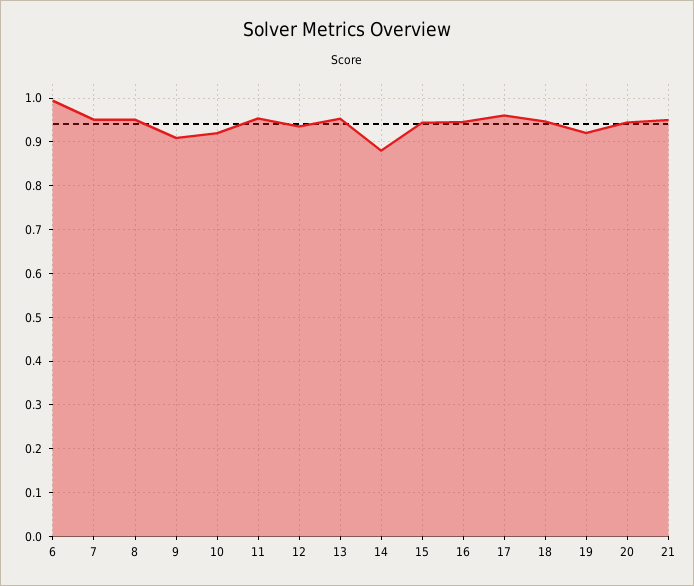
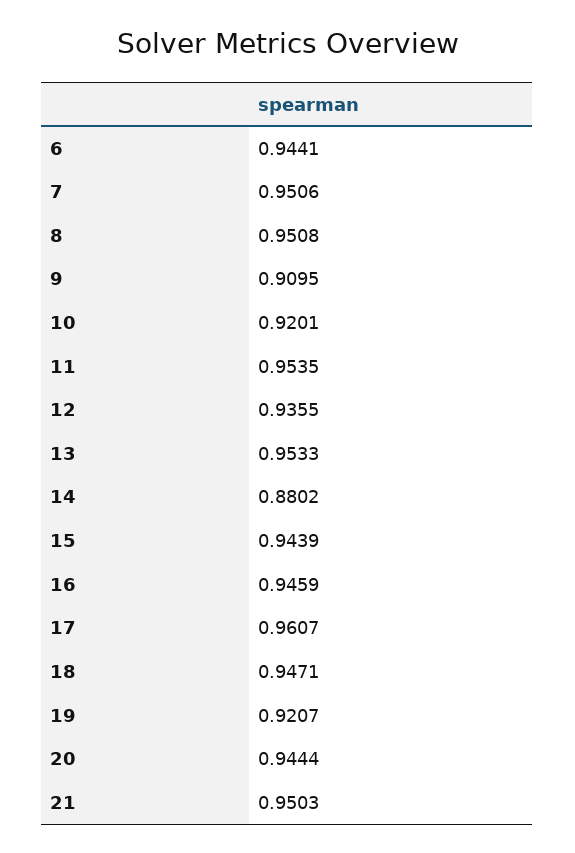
  {
-   "6": 1,
+   "6": 0.9441,
    "7": 0.9506,
    "8": 0.9508,
    "9": 0.9095,
    "10": 0.9201,
    "11": 0.9535,
    "12": 0.9355,
    "13": 0.9533,
    "14": 0.8802,
    "15": 0.9439,
    "16": 0.9459,
    "17": 0.9607,
    "18": 0.9471,
    "19": 0.9207,
    "20": 0.9444,
    "21": 0.9503
  }

